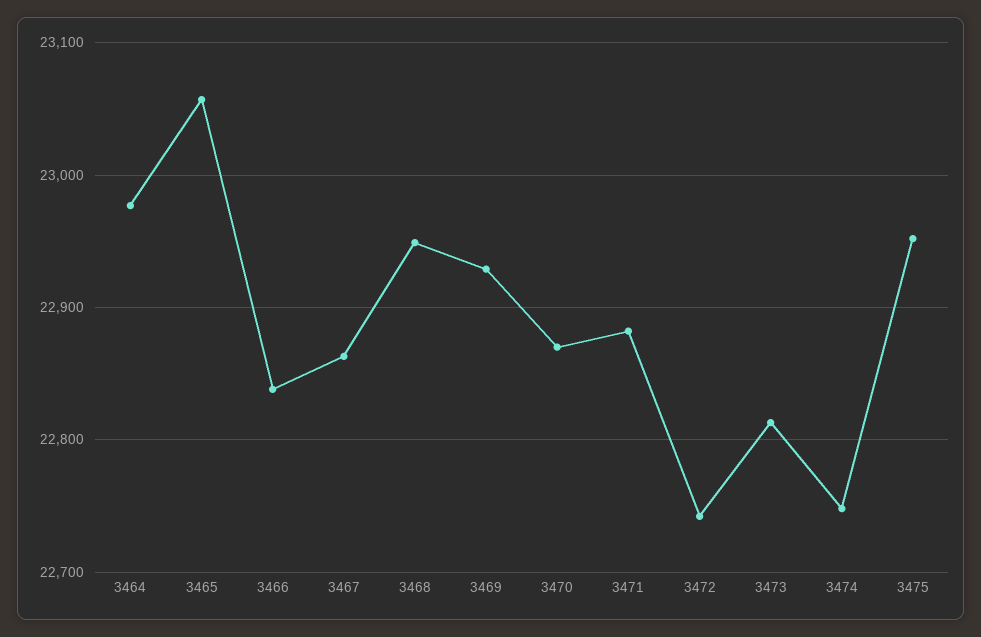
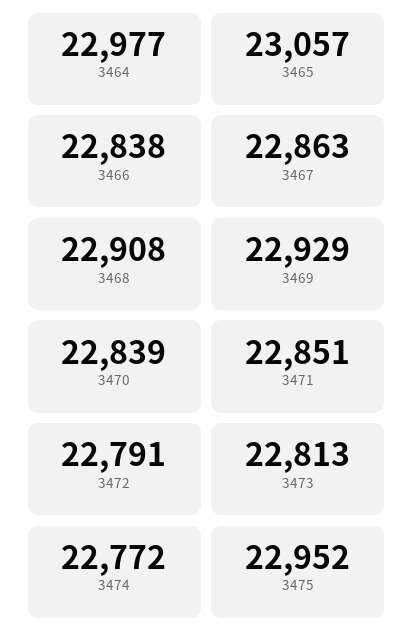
  {
    "3464": 22977,
    "3465": 23057,
    "3466": 22838,
    "3467": 22863,
-   "3468": 22950,
+   "3468": 22908,
    "3469": 22929,
-   "3470": 22870,
+   "3470": 22839,
-   "3471": 22880,
+   "3471": 22851,
-   "3472": 22740,
+   "3472": 22791,
    "3473": 22813,
-   "3474": 22750,
+   "3474": 22772,
    "3475": 22952
  }

